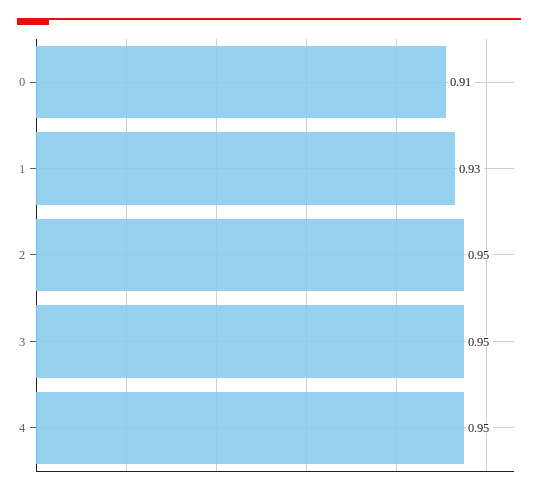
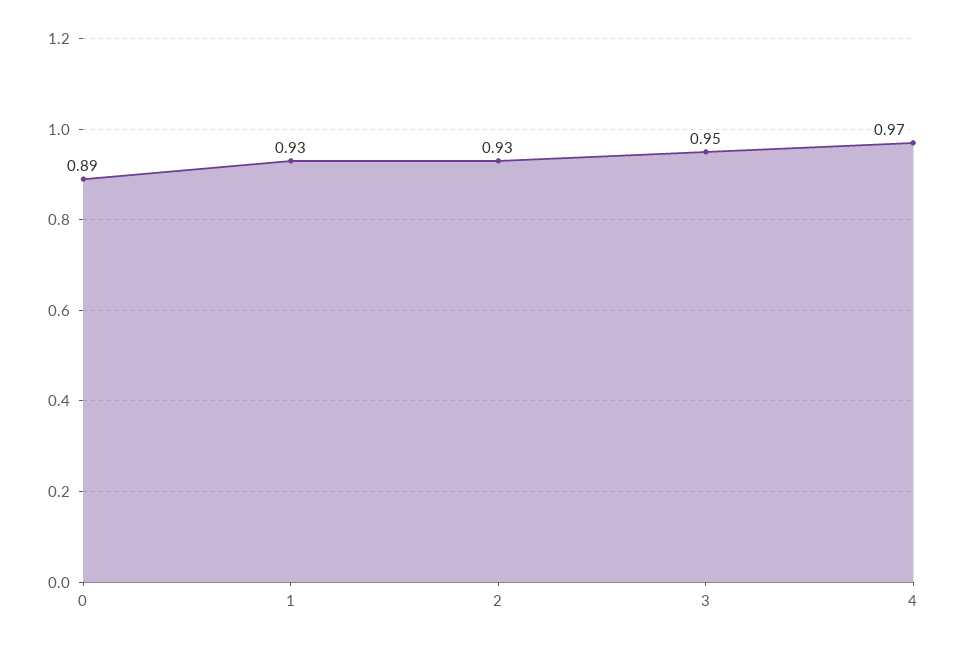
  {
-   "0": 0.91,
+   "0": 0.89,
    "1": 0.93,
-   "2": 0.95,
+   "2": 0.93,
    "3": 0.95,
-   "4": 0.95
+   "4": 0.97
  }

